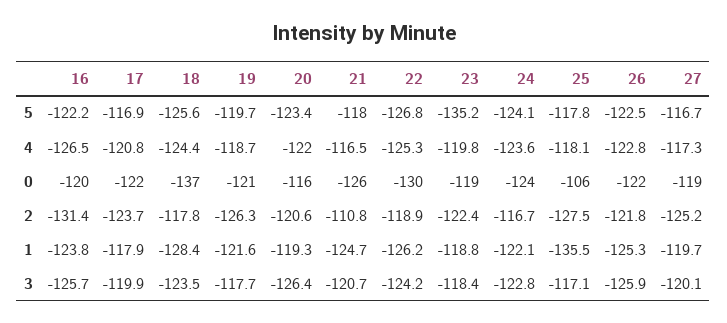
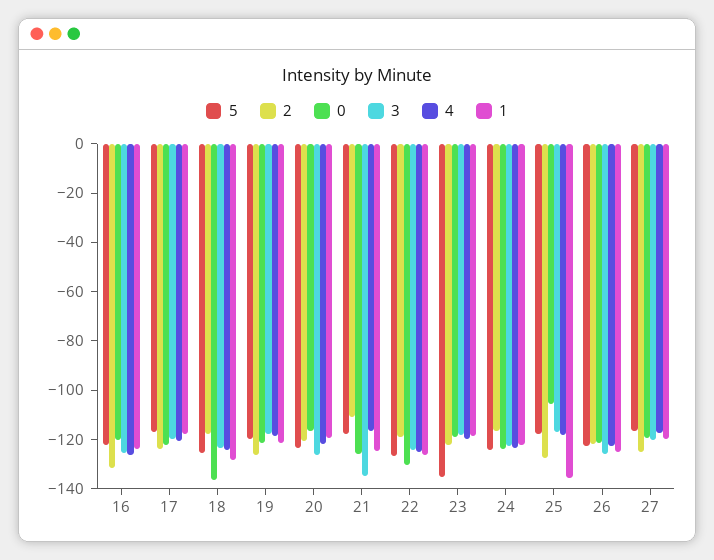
  {
    "5": {
      "16": -122.2,
      "17": -116.9,
      "18": -125.6,
      "19": -119.7,
      "20": -123.4,
      "21": -118,
      "22": -126.8,
      "23": -135.2,
      "24": -124.1,
      "25": -117.8,
      "26": -122.5,
      "27": -116.7
    },
    "4": {
      "16": -126.5,
      "17": -120.8,
      "18": -124.4,
      "19": -118.7,
      "20": -122,
      "21": -116.5,
      "22": -125.3,
      "23": -119.8,
      "24": -123.6,
      "25": -118.1,
      "26": -122.8,
      "27": -117.3
    },
    "0": {
      "16": -120,
      "17": -122,
      "18": -137,
      "19": -121,
      "20": -116,
      "21": -126,
      "22": -130,
      "23": -119,
      "24": -124,
      "25": -106,
      "26": -122,
      "27": -119
    },
    "2": {
      "16": -131.4,
      "17": -123.7,
      "18": -117.8,
      "19": -126.3,
      "20": -120.6,
      "21": -110.8,
      "22": -118.9,
      "23": -122.4,
      "24": -116.7,
      "25": -127.5,
      "26": -121.8,
      "27": -125.2
    },
    "1": {
      "16": -123.8,
      "17": -117.9,
      "18": -128.4,
      "19": -121.6,
      "20": -119.3,
      "21": -124.7,
      "22": -126.2,
      "23": -118.8,
      "24": -122.1,
      "25": -135.5,
      "26": -125.3,
      "27": -119.7
    },
    "3": {
      "16": -125.7,
      "17": -119.9,
      "18": -123.5,
      "19": -117.7,
      "20": -126.4,
-     "21": -120.7,
+     "21": -135,
      "22": -124.2,
      "23": -118.4,
      "24": -122.8,
      "25": -117.1,
      "26": -125.9,
      "27": -120.1
    }
  }

